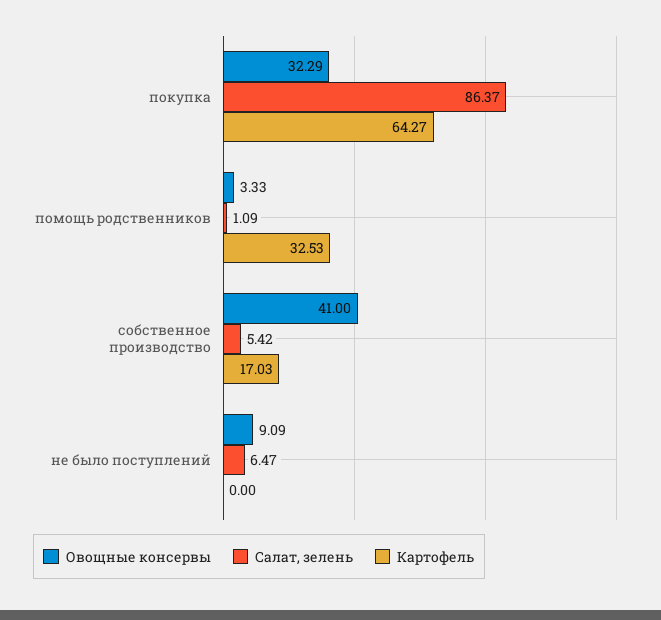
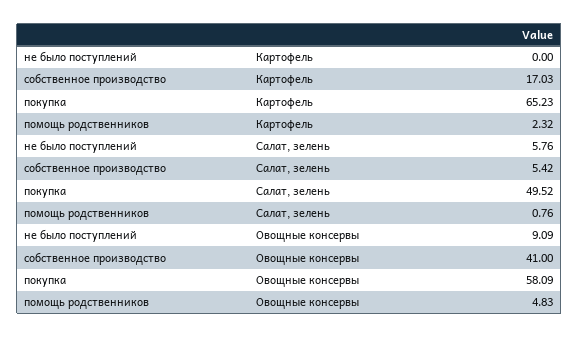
  {
    "Овощные консервы": {
-     "покупка": 32.29,
+     "покупка": 58.09,
-     "помощь родственников": 3.33,
+     "помощь родственников": 4.83,
      "собственное производство": 41,
      "не было поступлений": 9.09
    },
    "Салат, зелень": {
-     "покупка": 86.37,
+     "покупка": 49.52,
-     "помощь родственников": 1.09,
+     "помощь родственников": 0.76,
      "собственное производство": 5.42,
-     "не было поступлений": 6.47
+     "не было поступлений": 5.76
    },
    "Картофель": {
-     "покупка": 64.27,
+     "покупка": 65.23,
-     "помощь родственников": 32.53,
+     "помощь родственников": 2.32,
      "собственное производство": 17.03,
      "не было поступлений": 0
    }
  }

